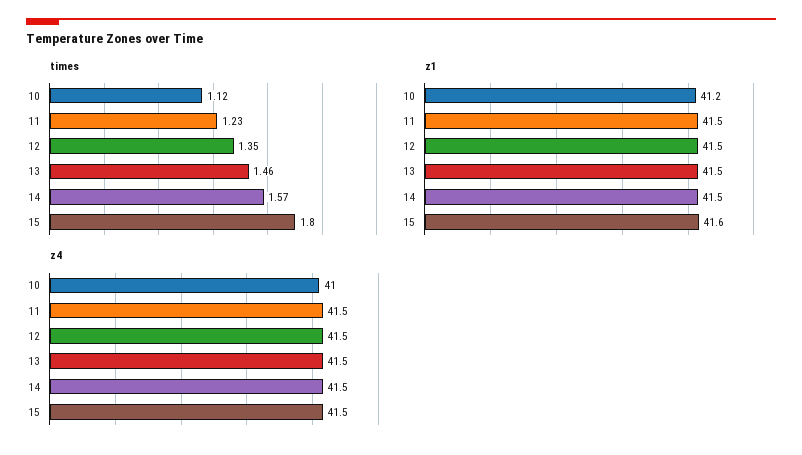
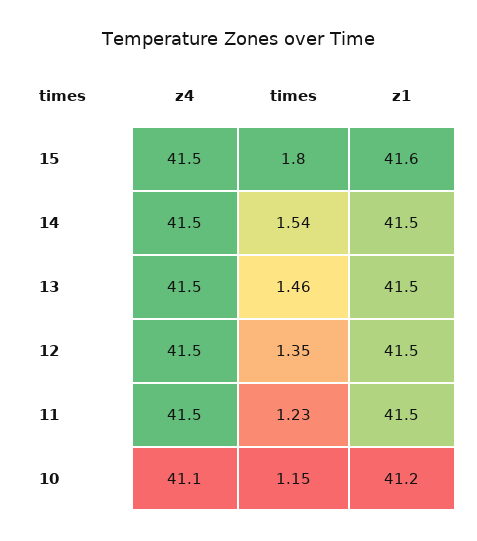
  {
    "times": {
-     "10": 1.12,
+     "10": 1.15,
      "11": 1.23,
      "12": 1.35,
      "13": 1.46,
-     "14": 1.57,
+     "14": 1.54,
      "15": 1.8
    },
    "z1": {
      "10": 41.2,
      "11": 41.5,
      "12": 41.5,
      "13": 41.5,
      "14": 41.5,
      "15": 41.6
    },
    "z4": {
-     "10": 41,
+     "10": 41.1,
      "11": 41.5,
      "12": 41.5,
      "13": 41.5,
      "14": 41.5,
      "15": 41.5
    }
  }

